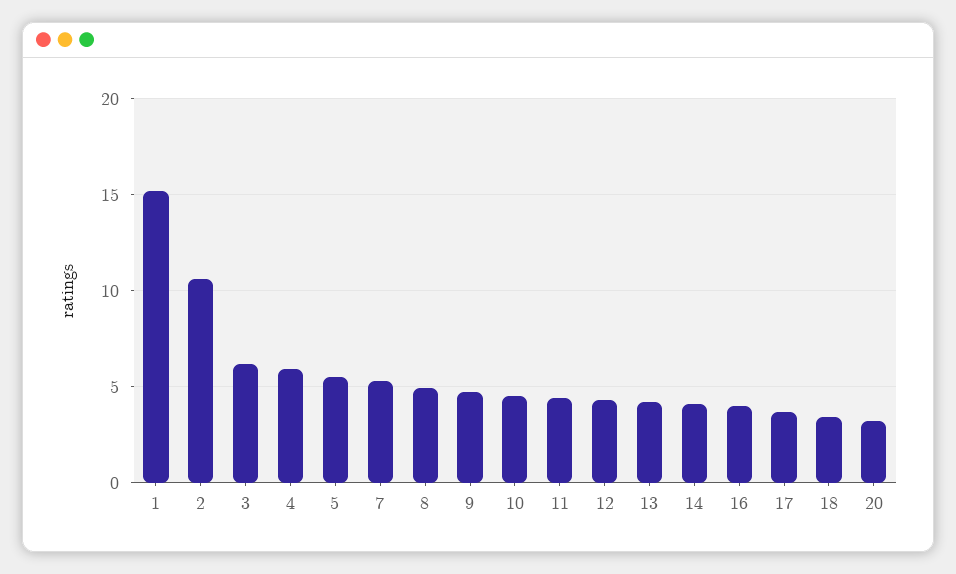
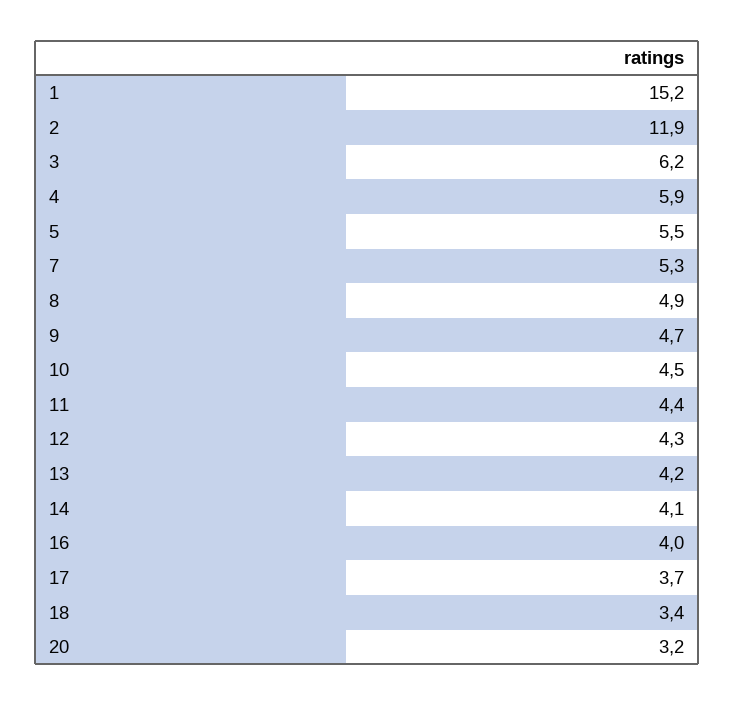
  {
    "1": 15.2,
-   "2": 10.5,
+   "2": 11.9,
    "3": 6.2,
    "4": 5.9,
    "5": 5.5,
    "7": 5.3,
    "8": 4.9,
    "9": 4.7,
    "10": 4.5,
    "11": 4.4,
    "12": 4.3,
    "13": 4.2,
    "14": 4.1,
    "16": 4,
    "17": 3.7,
    "18": 3.4,
    "20": 3.2
  }

